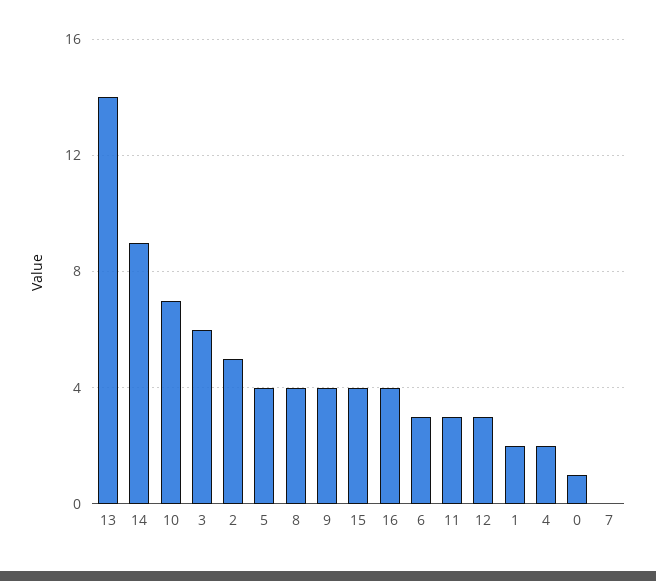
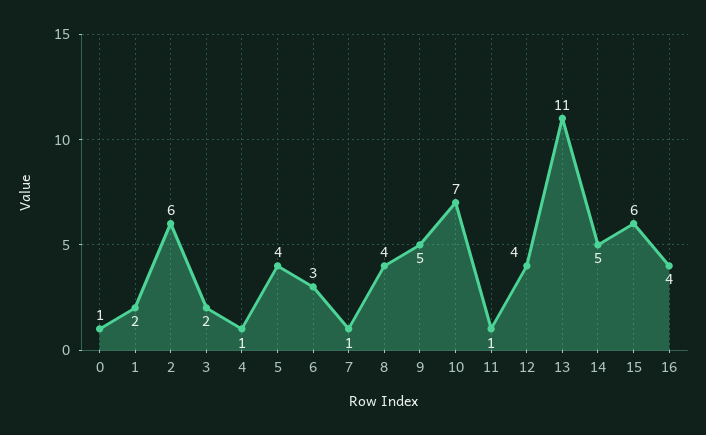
  {
-   "13": 14,
+   "13": 11,
-   "14": 9,
+   "14": 5,
    "10": 7,
-   "3": 6,
+   "3": 2,
-   "2": 5,
+   "2": 6,
    "5": 4,
    "8": 4,
-   "9": 4,
+   "9": 5,
-   "15": 4,
+   "15": 6,
    "16": 4,
    "6": 3,
-   "11": 3,
+   "11": 1,
-   "12": 3,
+   "12": 4,
    "1": 2,
-   "4": 2,
+   "4": 1,
    "0": 1,
-   "7": 0
+   "7": 1
  }

